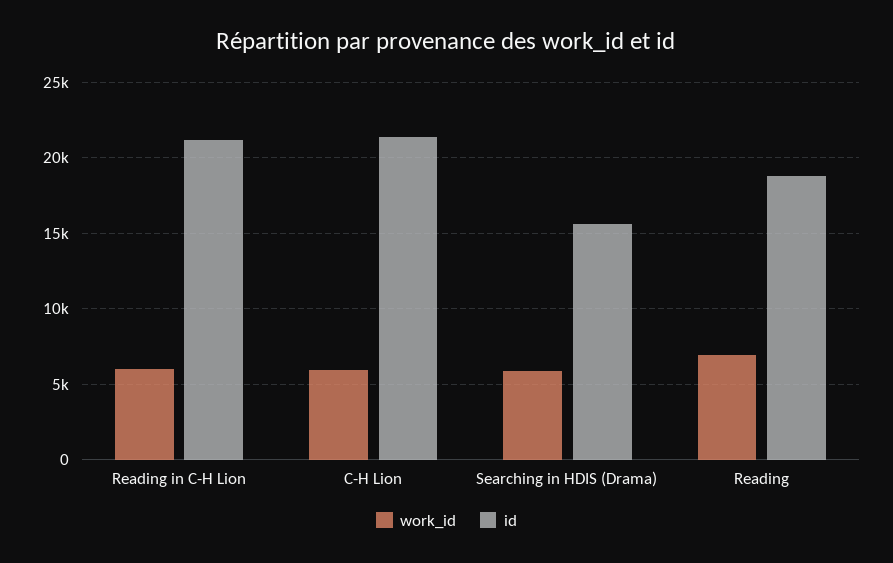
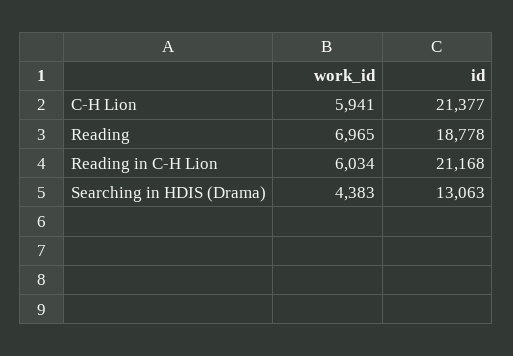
  {
    "work_id": {
      "Reading in C-H Lion": 6034,
      "C-H Lion": 5941,
-     "Searching in HDIS (Drama)": 6000,
+     "Searching in HDIS (Drama)": 4383,
      "Reading": 6965
    },
    "id": {
      "Reading in C-H Lion": 21168,
      "C-H Lion": 21377,
-     "Searching in HDIS (Drama)": 15500,
+     "Searching in HDIS (Drama)": 13063,
      "Reading": 18778
    }
  }

